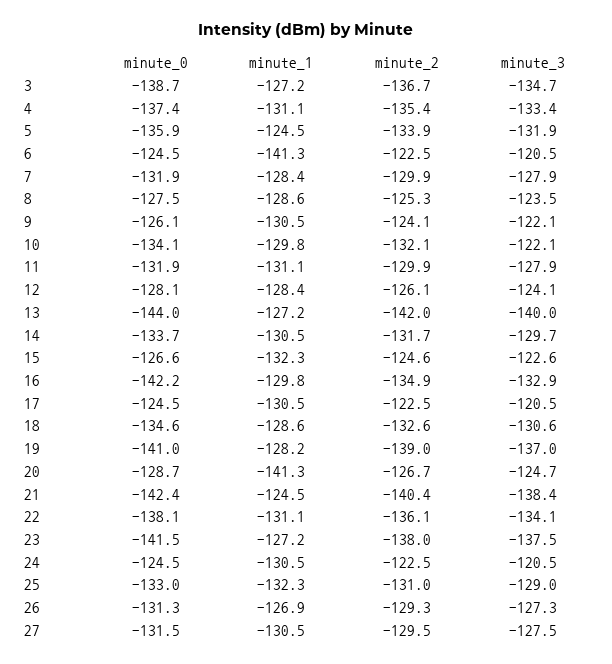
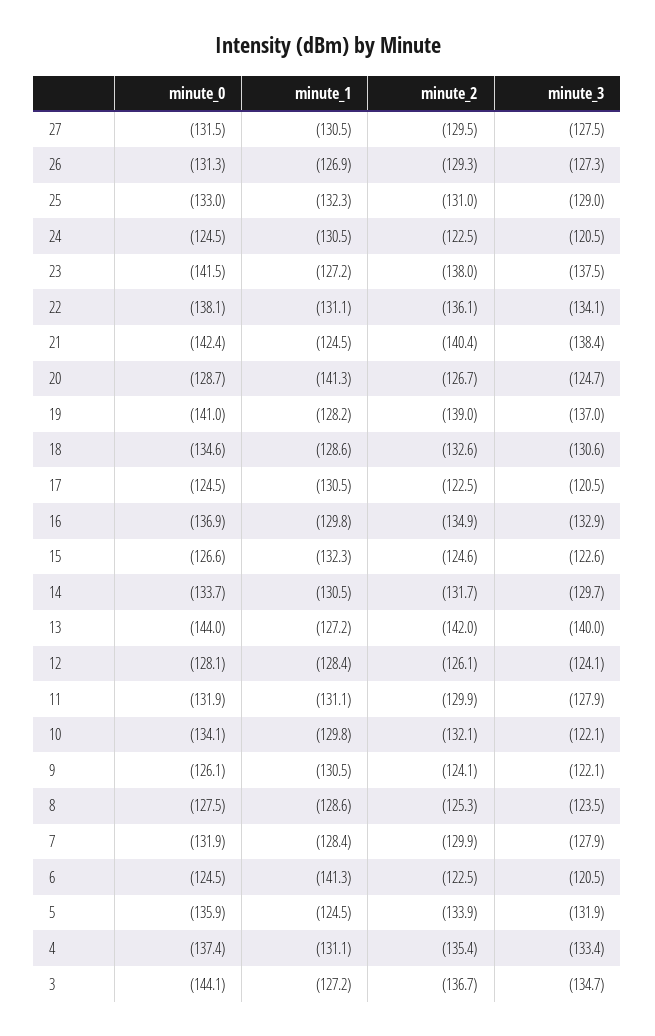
  {
    "minute_0": {
-     "3": -138.7,
+     "3": -144.1,
      "4": -137.4,
      "5": -135.9,
      "6": -124.5,
      "7": -131.9,
      "8": -127.5,
      "9": -126.1,
      "10": -134.1,
      "11": -131.9,
      "12": -128.1,
      "13": -144,
      "14": -133.7,
      "15": -126.6,
-     "16": -142.2,
+     "16": -136.9,
      "17": -124.5,
      "18": -134.6,
      "19": -141,
      "20": -128.7,
      "21": -142.4,
      "22": -138.1,
      "23": -141.5,
      "24": -124.5,
      "25": -133,
      "26": -131.3,
      "27": -131.5
    },
    "minute_1": {
      "3": -127.2,
      "4": -131.1,
      "5": -124.5,
      "6": -141.3,
      "7": -128.4,
      "8": -128.6,
      "9": -130.5,
      "10": -129.8,
      "11": -131.1,
      "12": -128.4,
      "13": -127.2,
      "14": -130.5,
      "15": -132.3,
      "16": -129.8,
      "17": -130.5,
      "18": -128.6,
      "19": -128.2,
      "20": -141.3,
      "21": -124.5,
      "22": -131.1,
      "23": -127.2,
      "24": -130.5,
      "25": -132.3,
      "26": -126.9,
      "27": -130.5
    },
    "minute_2": {
      "3": -136.7,
      "4": -135.4,
      "5": -133.9,
      "6": -122.5,
      "7": -129.9,
      "8": -125.3,
      "9": -124.1,
      "10": -132.1,
      "11": -129.9,
      "12": -126.1,
      "13": -142,
      "14": -131.7,
      "15": -124.6,
      "16": -134.9,
      "17": -122.5,
      "18": -132.6,
      "19": -139,
      "20": -126.7,
      "21": -140.4,
      "22": -136.1,
      "23": -138,
      "24": -122.5,
      "25": -131,
      "26": -129.3,
      "27": -129.5
    },
    "minute_3": {
      "3": -134.7,
      "4": -133.4,
      "5": -131.9,
      "6": -120.5,
      "7": -127.9,
      "8": -123.5,
      "9": -122.1,
      "10": -122.1,
      "11": -127.9,
      "12": -124.1,
      "13": -140,
      "14": -129.7,
      "15": -122.6,
      "16": -132.9,
      "17": -120.5,
      "18": -130.6,
      "19": -137,
      "20": -124.7,
      "21": -138.4,
      "22": -134.1,
      "23": -137.5,
      "24": -120.5,
      "25": -129,
      "26": -127.3,
      "27": -127.5
    }
  }

